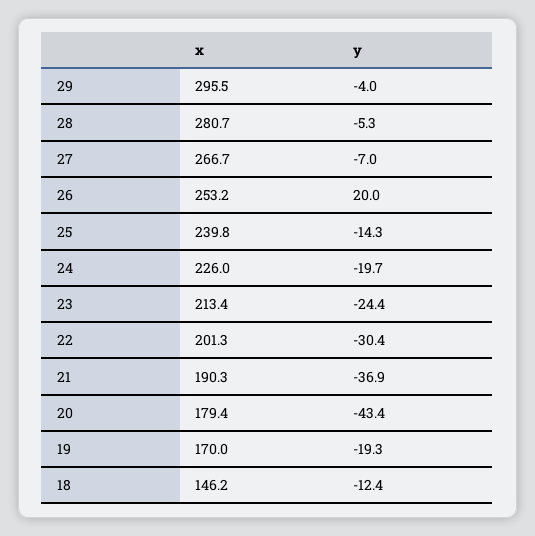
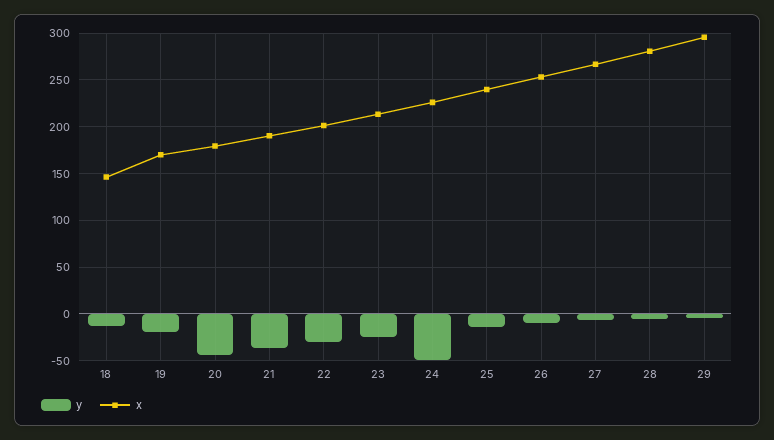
  {
    "x": {
      "29": 295.5,
      "28": 280.7,
      "27": 266.7,
      "26": 253.2,
      "25": 239.8,
      "24": 226,
      "23": 213.4,
      "22": 201.3,
      "21": 190.3,
      "20": 179.4,
      "19": 170,
      "18": 146.2
    },
    "y": {
      "29": -4,
      "28": -5.3,
      "27": -7,
-     "26": 20,
+     "26": -10,
      "25": -14.3,
-     "24": -19.7,
+     "24": -50,
      "23": -24.4,
      "22": -30.4,
      "21": -36.9,
      "20": -43.4,
      "19": -19.3,
      "18": -12.4
    }
  }

